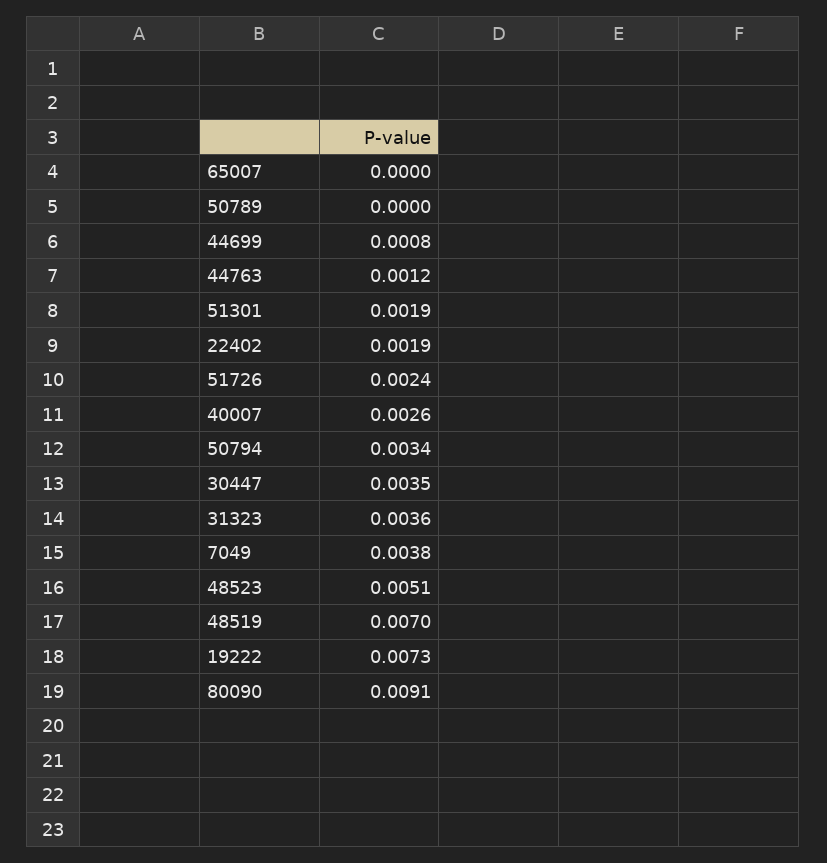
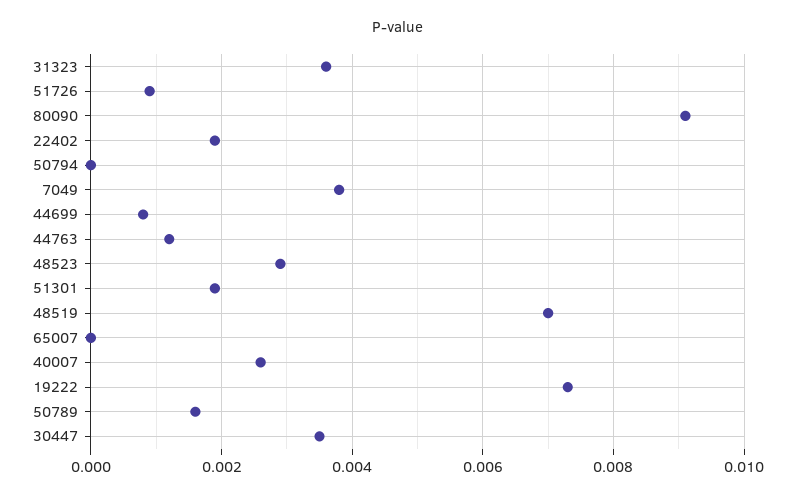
  {
    "65007": 0,
-   "50789": 0,
+   "50789": 0.0015,
    "44699": 0.0008,
    "44763": 0.0012,
    "51301": 0.0019,
    "22402": 0.0019,
-   "51726": 0.0024,
+   "51726": 0.001,
    "40007": 0.0026,
-   "50794": 0.0034,
+   "50794": 0,
    "30447": 0.0035,
    "31323": 0.0036,
    "7049": 0.0038,
-   "48523": 0.0051,
+   "48523": 0.003,
    "48519": 0.007,
    "19222": 0.0073,
    "80090": 0.0091
  }

